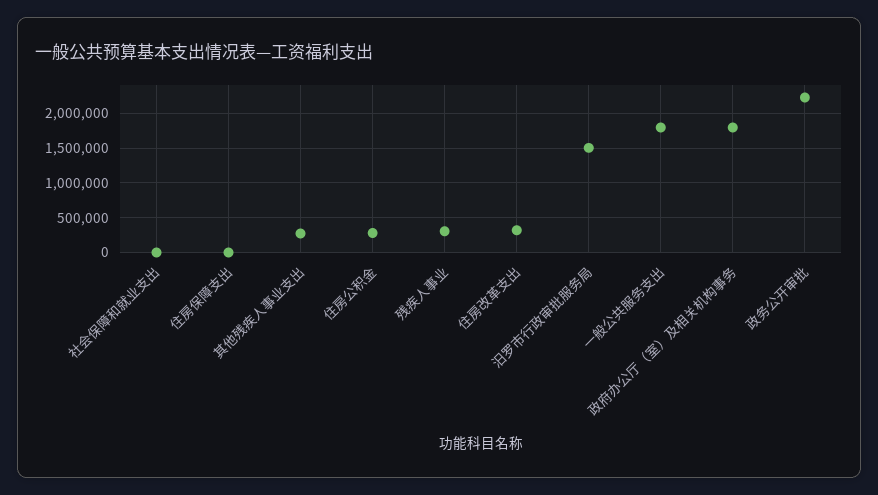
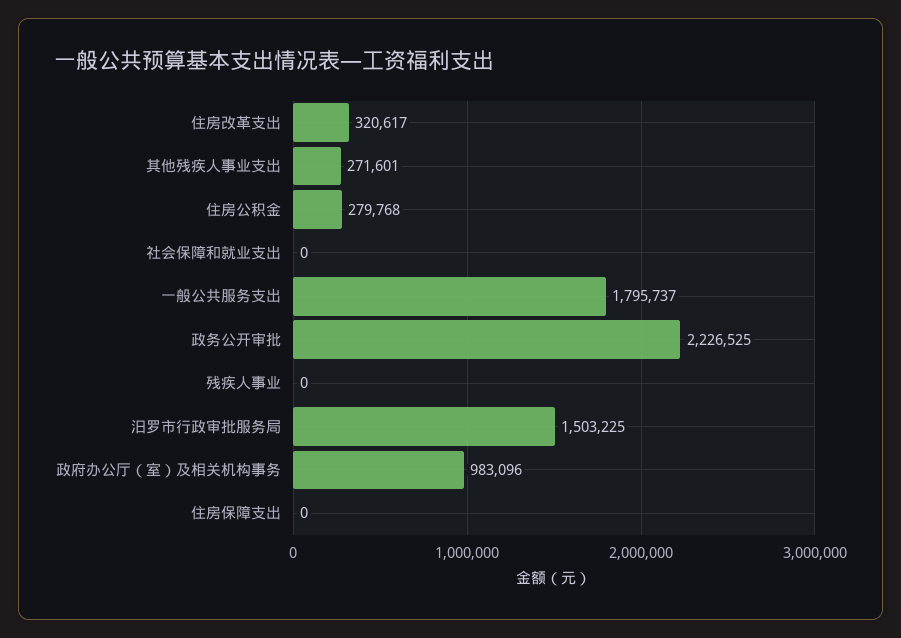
  {
    "社会保障和就业支出": 0,
    "住房保障支出": 0,
    "其他残疾人事业支出": 271601,
    "住房公积金": 279768,
-   "残疾人事业": 300000,
+   "残疾人事业": 0,
    "住房改革支出": 320617,
    "汨罗市行政审批服务局": 1503225,
    "一般公共服务支出": 1795737,
-   "政府办公厅（室）及相关机构事务": 1800000,
+   "政府办公厅（室）及相关机构事务": 983096,
    "政务公开审批": 2226525
  }

